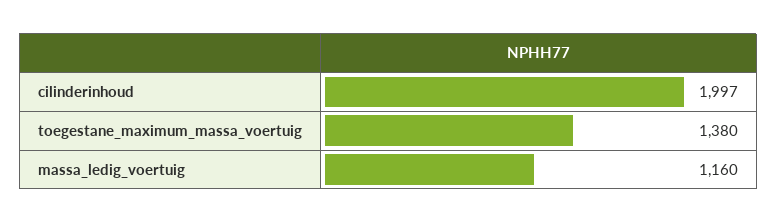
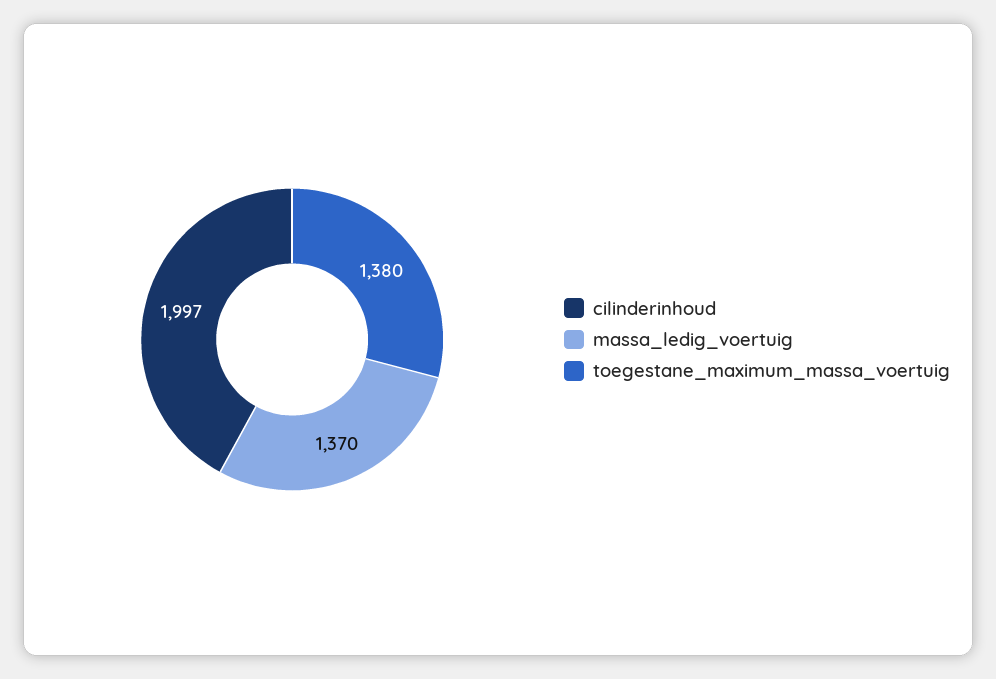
  {
    "cilinderinhoud": 1997,
    "toegestane_maximum_massa_voertuig": 1380,
-   "massa_ledig_voertuig": 1160
+   "massa_ledig_voertuig": 1370
  }

